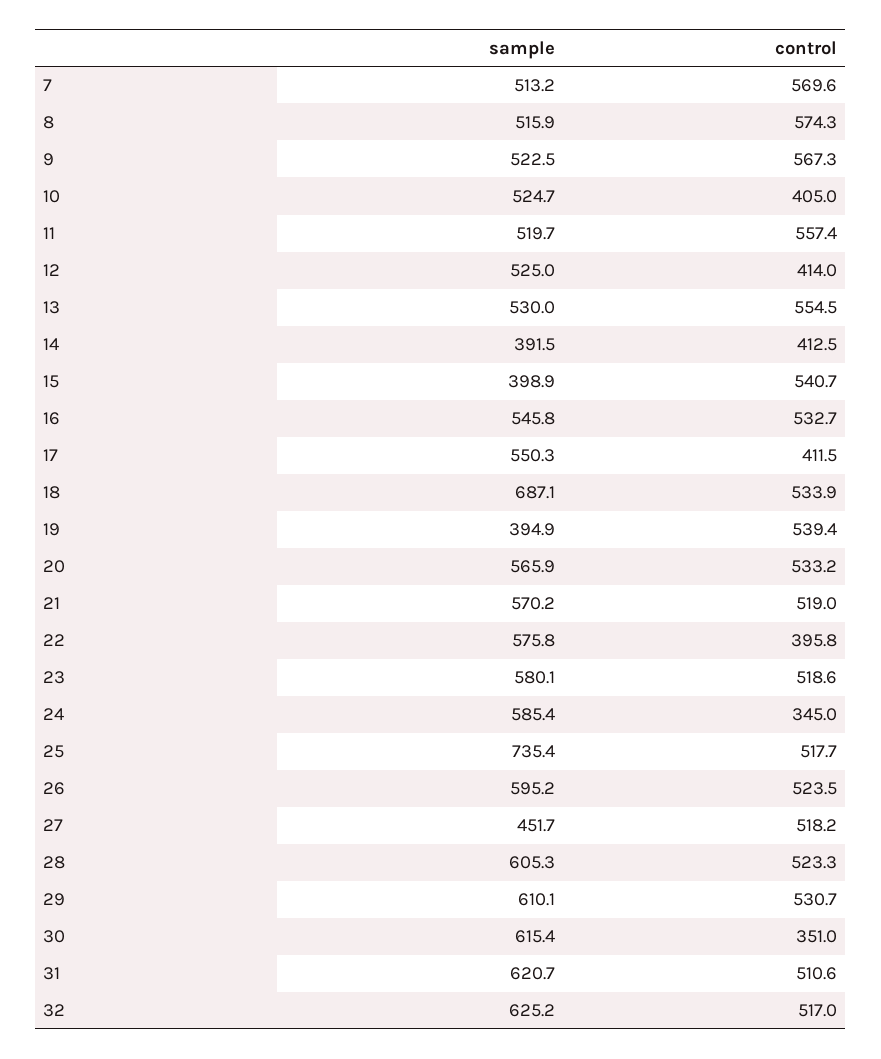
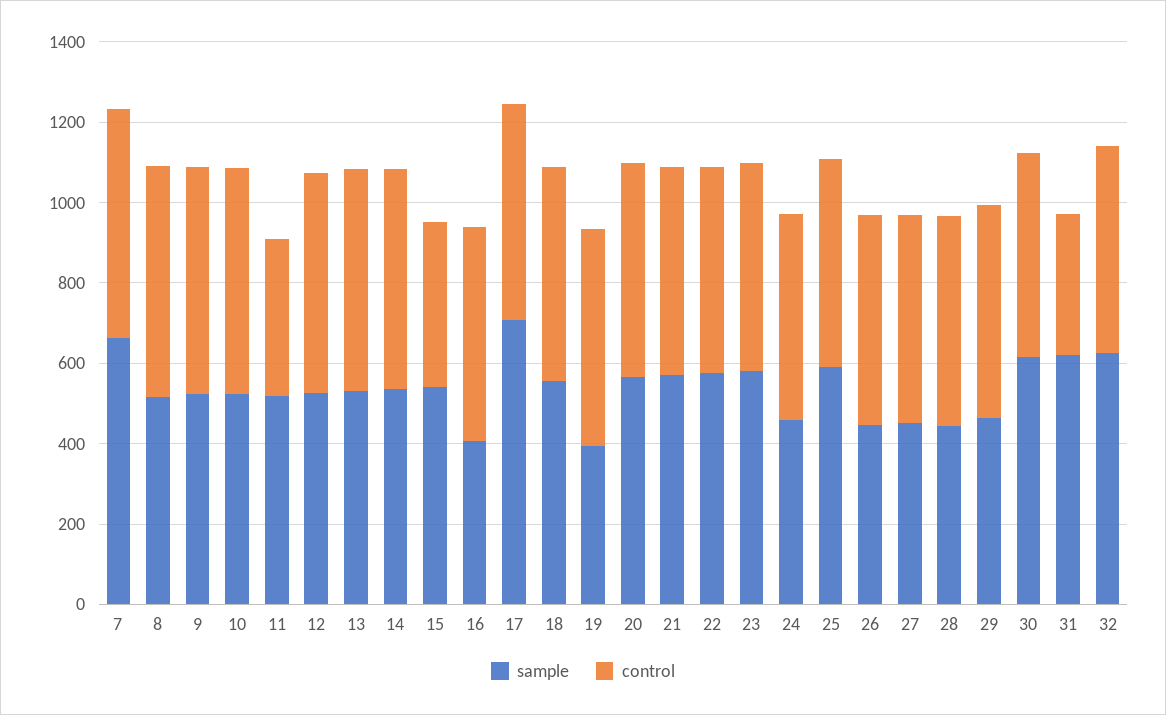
  {
    "sample": {
-     "7": 513.2,
+     "7": 650,
      "8": 515.9,
      "9": 522.5,
      "10": 524.7,
      "11": 519.7,
      "12": 525,
      "13": 530,
-     "14": 391.5,
+     "14": 550,
-     "15": 398.9,
+     "15": 550,
-     "16": 545.8,
+     "16": 400,
-     "17": 550.3,
+     "17": 700,
-     "18": 687.1,
+     "18": 550,
      "19": 394.9,
      "20": 565.9,
      "21": 570.2,
      "22": 575.8,
      "23": 580.1,
-     "24": 585.4,
+     "24": 450,
-     "25": 735.4,
+     "25": 600,
-     "26": 595.2,
+     "26": 450,
      "27": 451.7,
-     "28": 605.3,
+     "28": 450,
-     "29": 610.1,
+     "29": 450,
      "30": 615.4,
      "31": 620.7,
      "32": 625.2
    },
    "control": {
      "7": 569.6,
      "8": 574.3,
      "9": 567.3,
-     "10": 405,
+     "10": 550,
-     "11": 557.4,
+     "11": 400,
-     "12": 414,
+     "12": 550,
      "13": 554.5,
-     "14": 412.5,
+     "14": 550,
-     "15": 540.7,
+     "15": 400,
      "16": 532.7,
-     "17": 411.5,
+     "17": 550,
      "18": 533.9,
      "19": 539.4,
      "20": 533.2,
      "21": 519,
-     "22": 395.8,
+     "22": 500,
      "23": 518.6,
-     "24": 345,
+     "24": 500,
      "25": 517.7,
      "26": 523.5,
      "27": 518.2,
      "28": 523.3,
      "29": 530.7,
-     "30": 351,
+     "30": 500,
-     "31": 510.6,
+     "31": 350,
      "32": 517
    }
  }

